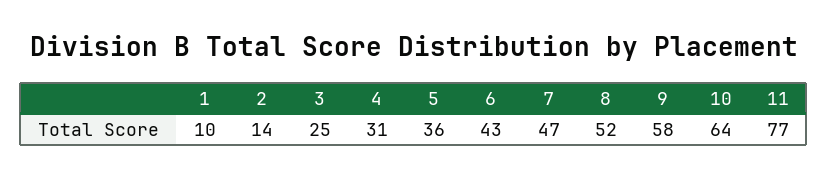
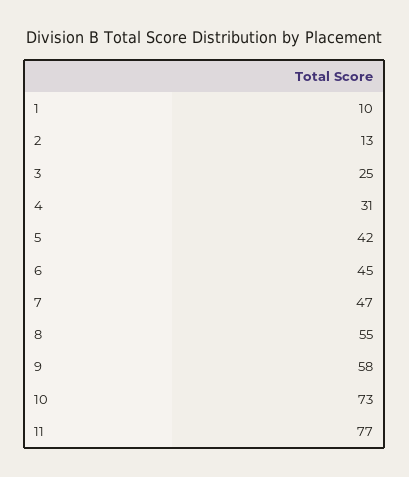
  {
    "1": 10,
-   "2": 14,
+   "2": 13,
    "3": 25,
    "4": 31,
-   "5": 36,
+   "5": 42,
-   "6": 43,
+   "6": 45,
    "7": 47,
-   "8": 52,
+   "8": 55,
    "9": 58,
-   "10": 64,
+   "10": 73,
    "11": 77
  }

